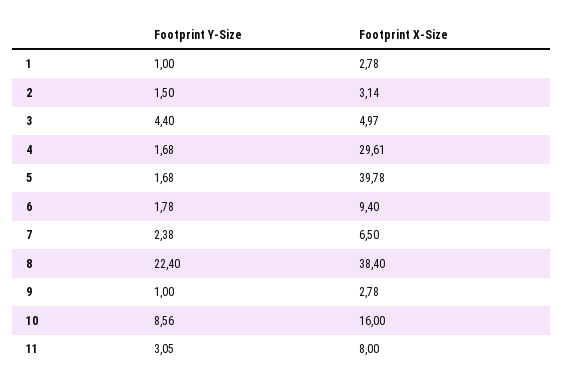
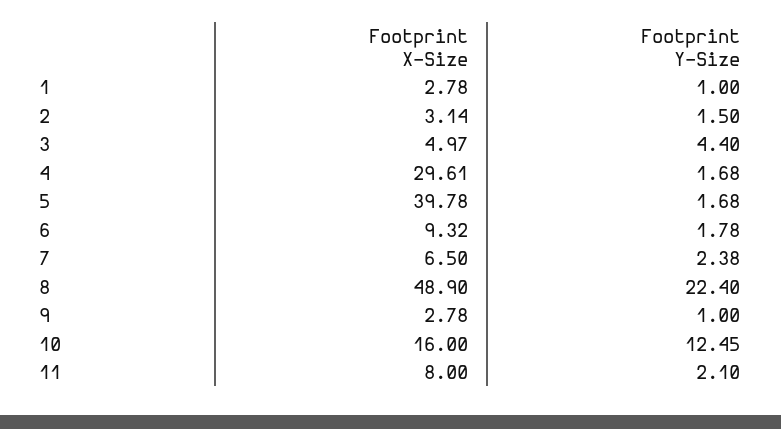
  {
    "Footprint Y-Size": {
      "1": 1,
      "2": 1.5,
      "3": 4.4,
      "4": 1.68,
      "5": 1.68,
      "6": 1.78,
      "7": 2.38,
      "8": 22.4,
      "9": 1,
-     "10": 8.56,
+     "10": 12.45,
-     "11": 3.05
+     "11": 2.1
    },
    "Footprint X-Size": {
      "1": 2.78,
      "2": 3.14,
      "3": 4.97,
      "4": 29.61,
      "5": 39.78,
-     "6": 9.4,
+     "6": 9.32,
      "7": 6.5,
-     "8": 38.4,
+     "8": 48.9,
      "9": 2.78,
      "10": 16,
      "11": 8
    }
  }

